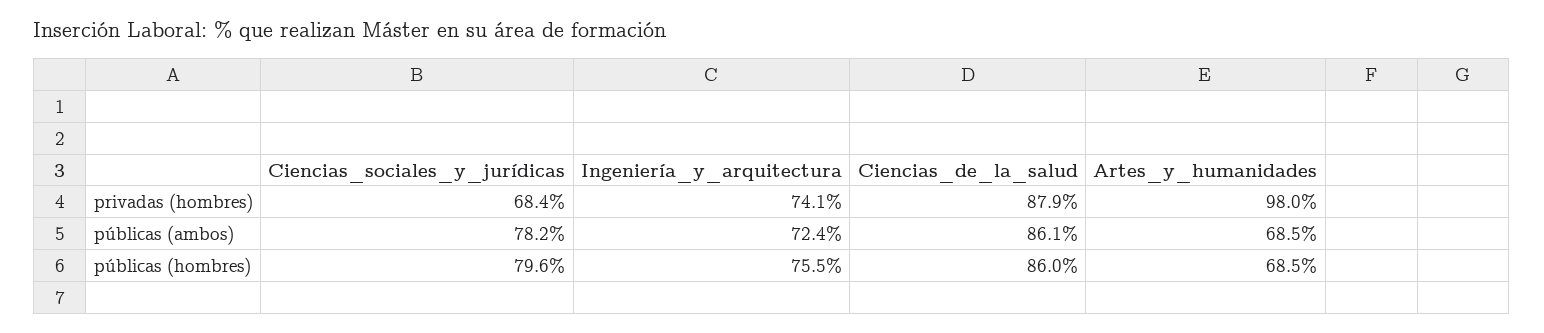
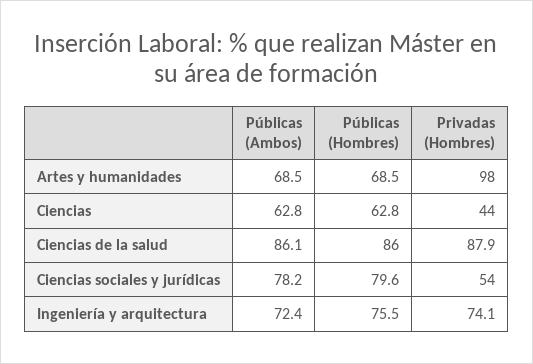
  {
    "Ciencias_sociales_y_jurídicas": {
-     "privadas (hombres)": 68.4,
+     "privadas (hombres)": 54,
      "públicas (ambos)": 78.2,
      "públicas (hombres)": 79.6
    },
    "Ingeniería_y_arquitectura": {
      "privadas (hombres)": 74.1,
      "públicas (ambos)": 72.4,
      "públicas (hombres)": 75.5
    },
    "Ciencias_de_la_salud": {
      "privadas (hombres)": 87.9,
      "públicas (ambos)": 86.1,
      "públicas (hombres)": 86
    },
    "Artes_y_humanidades": {
      "privadas (hombres)": 98,
      "públicas (ambos)": 68.5,
      "públicas (hombres)": 68.5
-   }
+   },
+   "Ciencias": {
+     "públicas (ambos)": 62.8,
+     "públicas (hombres)": 62.8,
+     "privadas (hombres)": 44
+   }
  }

